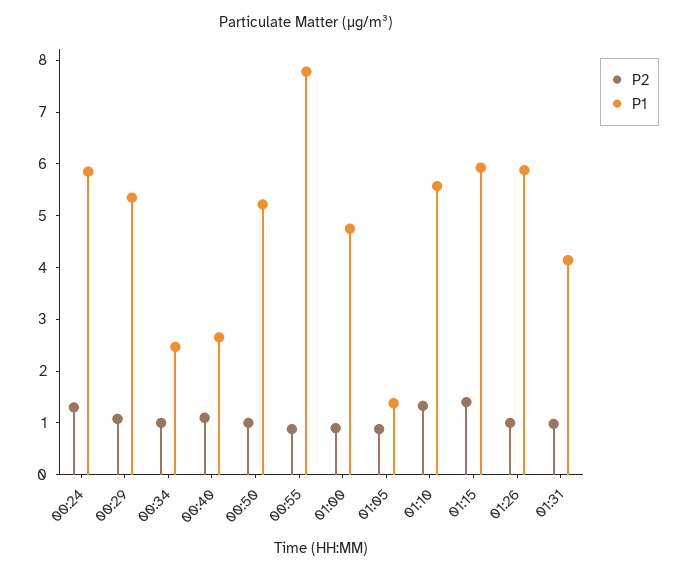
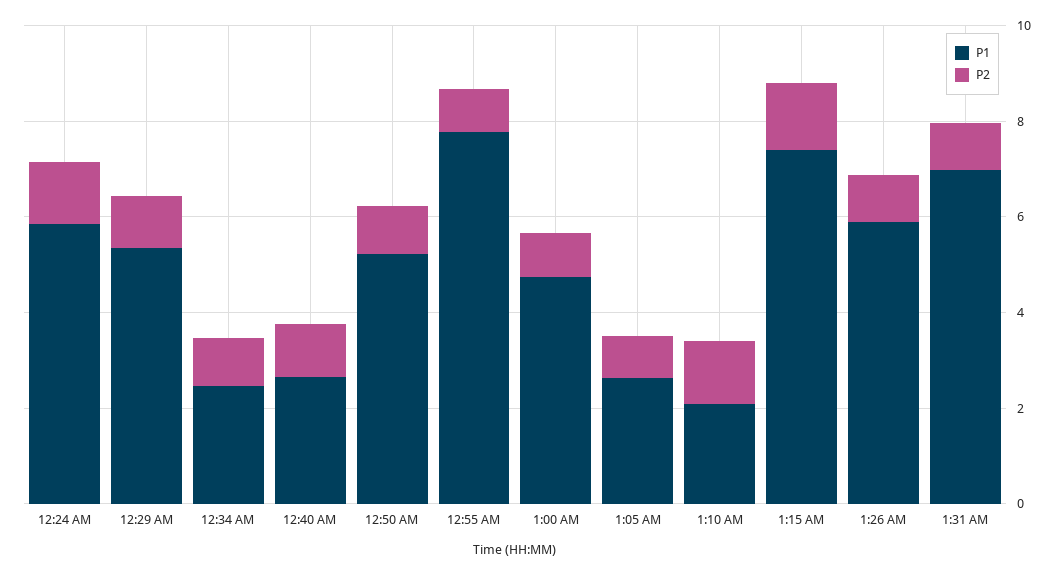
  {
    "P2": {
      "00:24": 1.4,
      "00:29": 1,
      "00:34": 1,
      "00:40": 1.2,
      "00:50": 1,
      "00:55": 0.8,
      "01:00": 1,
      "01:05": 0.8,
      "01:10": 1.4,
      "01:15": 1.4,
      "01:26": 1,
      "01:31": 1
    },
    "P1": {
      "00:24": 5.8,
      "00:29": 5.4,
      "00:34": 2.4,
      "00:40": 2.6,
      "00:50": 5.2,
      "00:55": 7.8,
      "01:00": 4.8,
-     "01:05": 1.4,
+     "01:05": 2.5,
-     "01:10": 5.6,
+     "01:10": 2,
-     "01:15": 6,
+     "01:15": 7.5,
      "01:26": 5.8,
-     "01:31": 4.2
+     "01:31": 7
    }
  }

